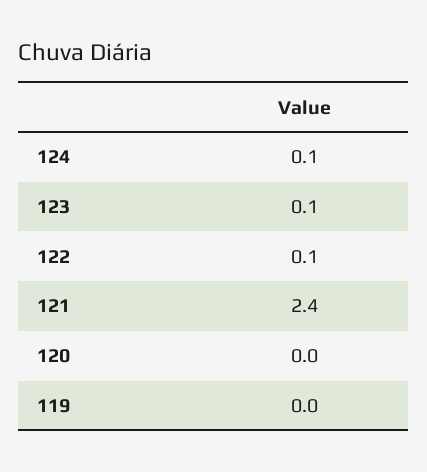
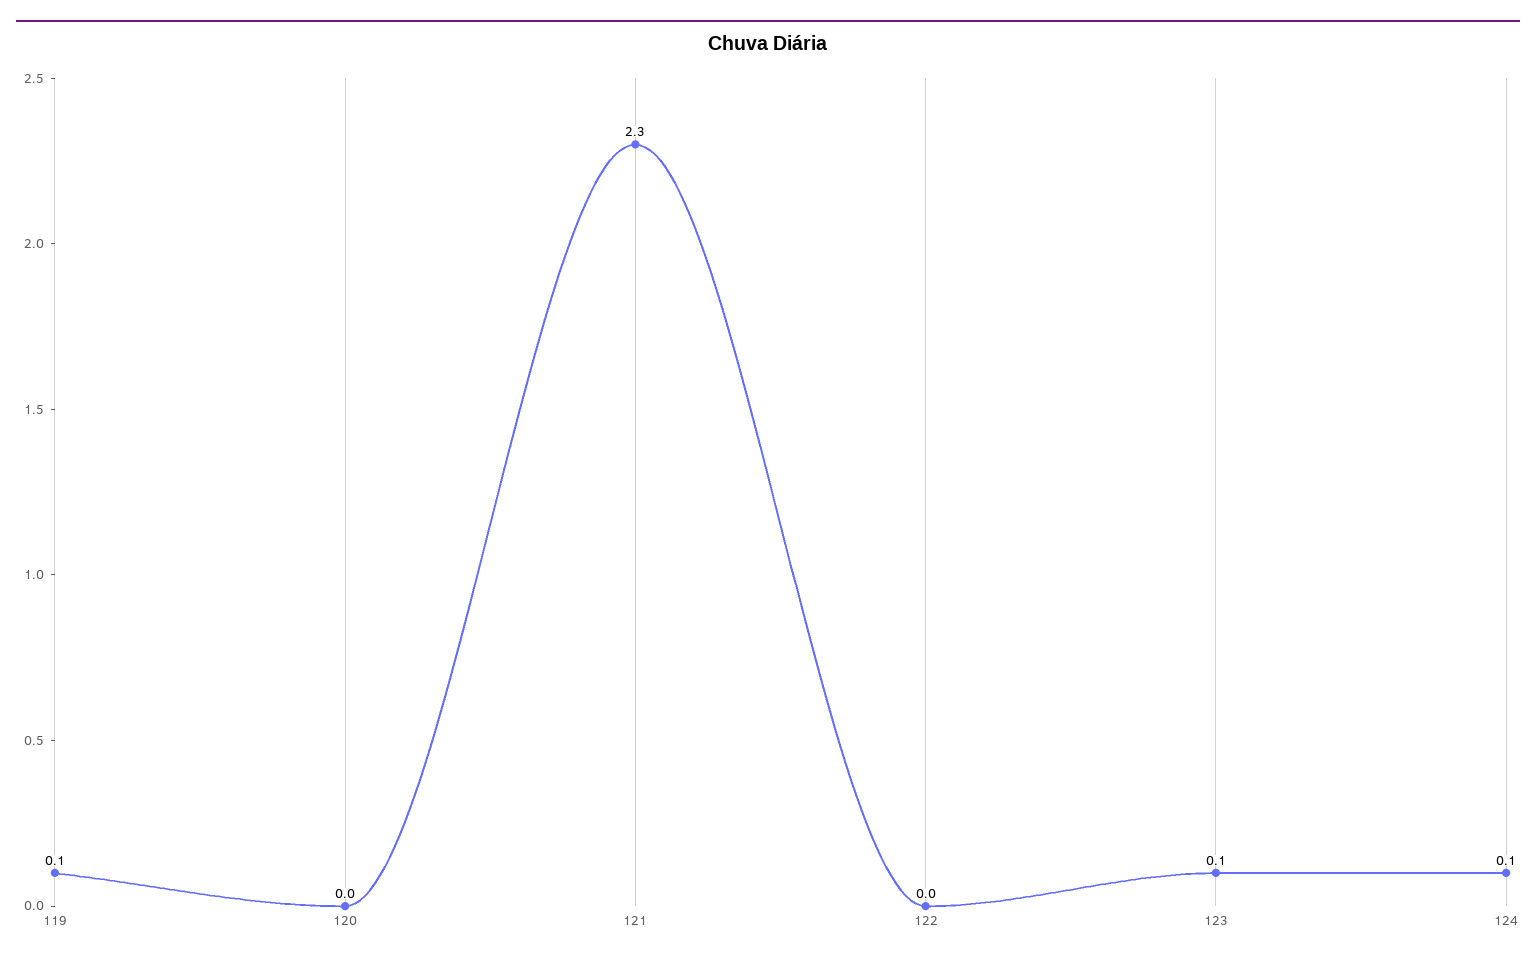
  {
    "124": 0.1,
    "123": 0.1,
-   "122": 0.1,
+   "122": 0,
-   "121": 2.4,
+   "121": 2.3,
    "120": 0,
-   "119": 0
+   "119": 0.1
  }

